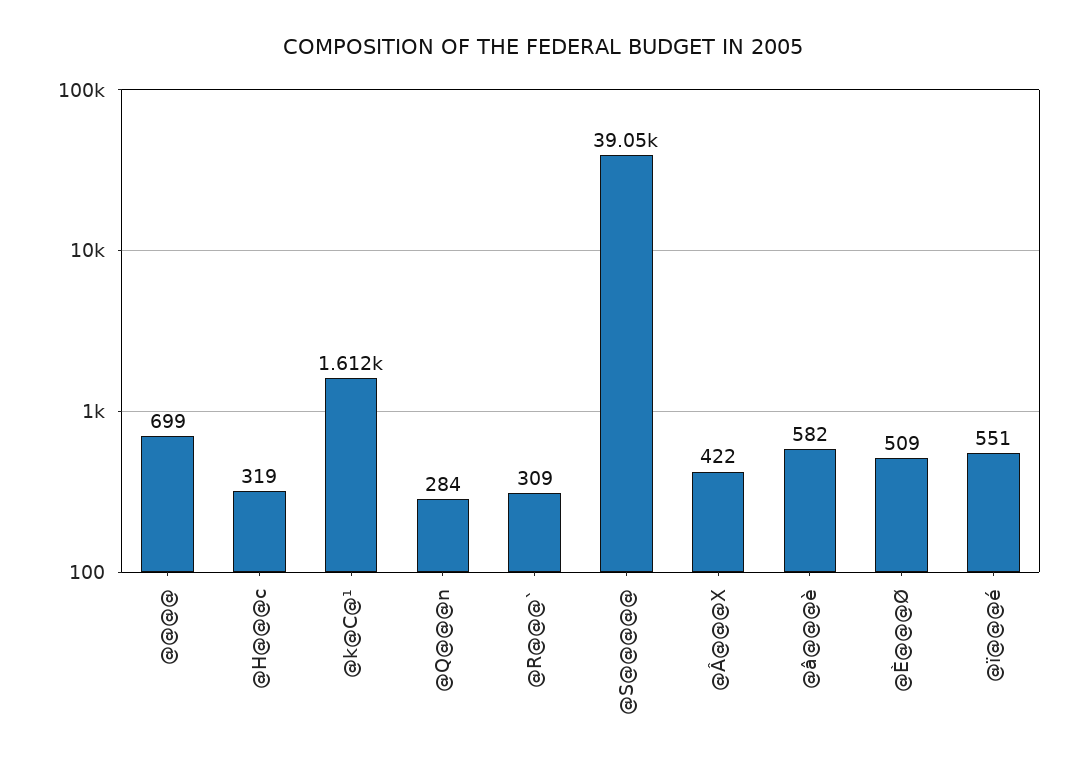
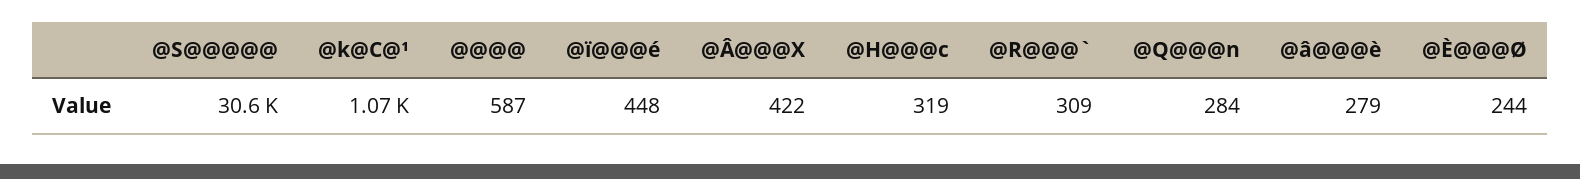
  {
-   "@@@@": 699,
+   "@@@@": 587,
    "@H@@@c": 319,
-   "@k@C@¹": 1612,
+   "@k@C@¹": 1070,
    "@Q@@@n": 284,
    "@R@@@`": 309,
-   "@S@@@@@": 39050,
+   "@S@@@@@": 30600,
    "@Â@@@X": 422,
-   "@â@@@è": 582,
+   "@â@@@è": 279,
-   "@È@@@Ø": 509,
+   "@È@@@Ø": 244,
-   "@ï@@@é": 551
+   "@ï@@@é": 448
  }

